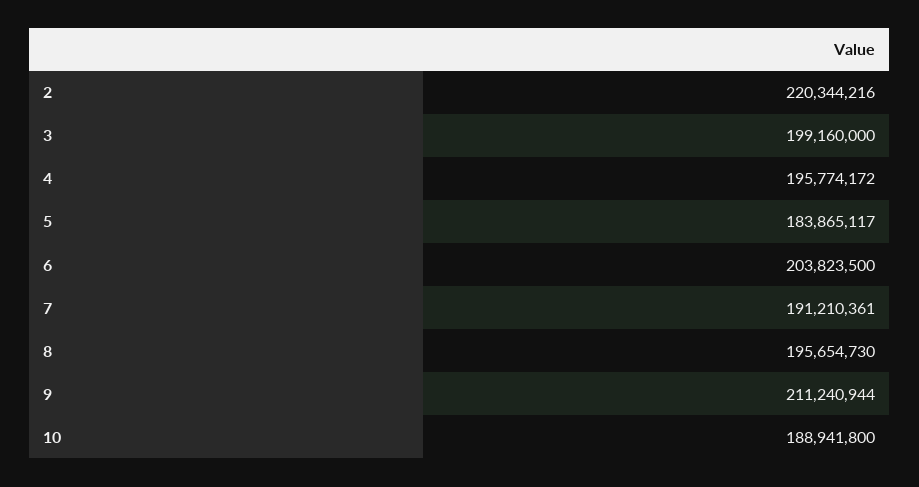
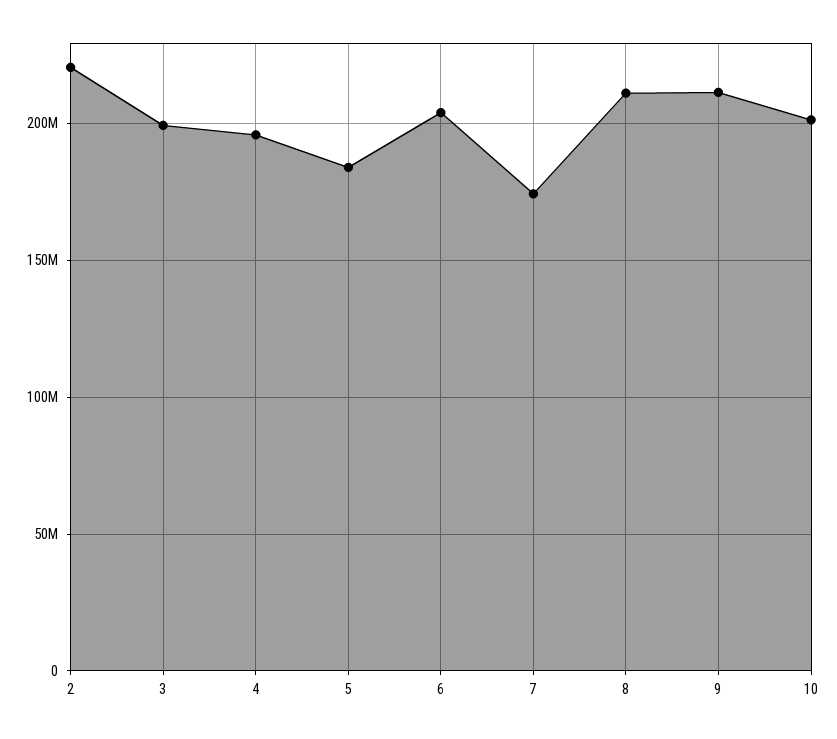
  {
    "2": 220344216,
    "3": 199160000,
    "4": 195774172,
    "5": 183865117,
    "6": 203823500,
-   "7": 191210361,
+   "7": 175000000,
-   "8": 195654730,
+   "8": 210000000,
    "9": 211240944,
-   "10": 188941800
+   "10": 200000000
  }

